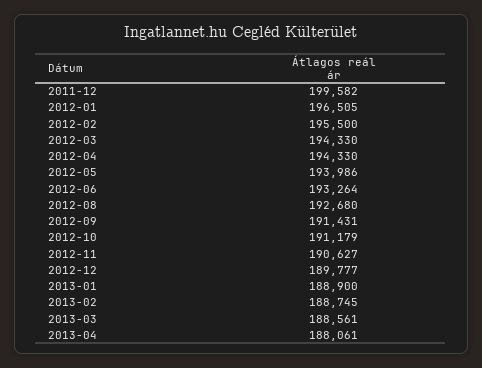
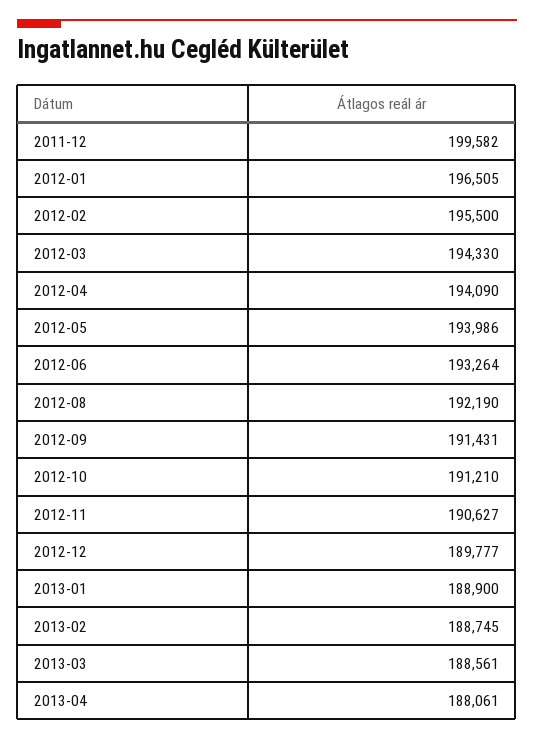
  {
    "2011-12": 199582,
    "2012-01": 196505,
    "2012-02": 195500,
    "2012-03": 194330,
-   "2012-04": 194330,
+   "2012-04": 194090,
    "2012-05": 193986,
    "2012-06": 193264,
-   "2012-08": 192680,
+   "2012-08": 192190,
    "2012-09": 191431,
-   "2012-10": 191179,
+   "2012-10": 191210,
    "2012-11": 190627,
    "2012-12": 189777,
    "2013-01": 188900,
    "2013-02": 188745,
    "2013-03": 188561,
    "2013-04": 188061
  }

